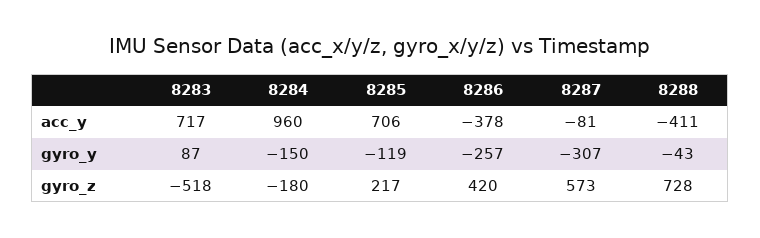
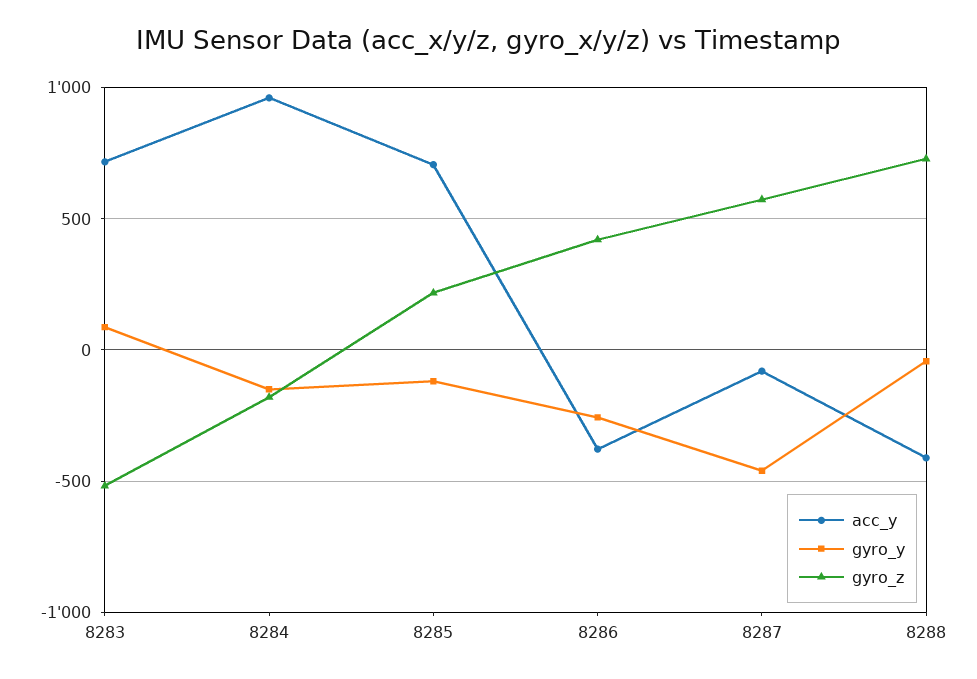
  {
    "acc_y": {
      "8283": 717,
      "8284": 960,
      "8285": 706,
      "8286": -378,
      "8287": -81,
      "8288": -411
    },
    "gyro_y": {
      "8283": 87,
      "8284": -150,
      "8285": -119,
      "8286": -257,
-     "8287": -307,
+     "8287": -450,
      "8288": -43
    },
    "gyro_z": {
      "8283": -518,
      "8284": -180,
      "8285": 217,
      "8286": 420,
      "8287": 573,
      "8288": 728
    }
  }

